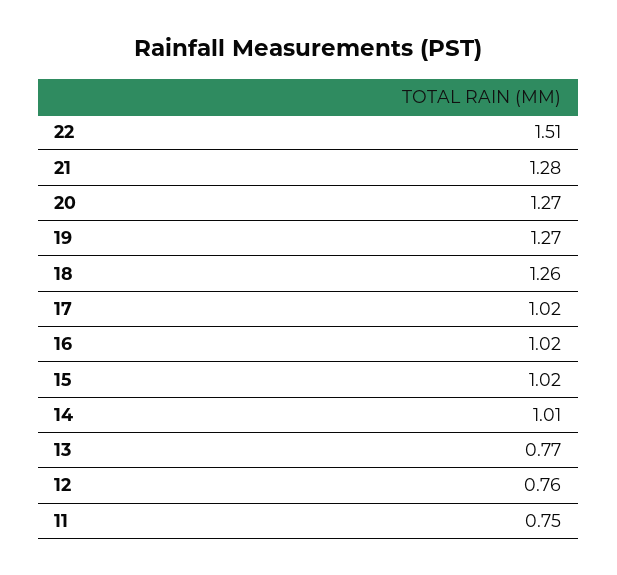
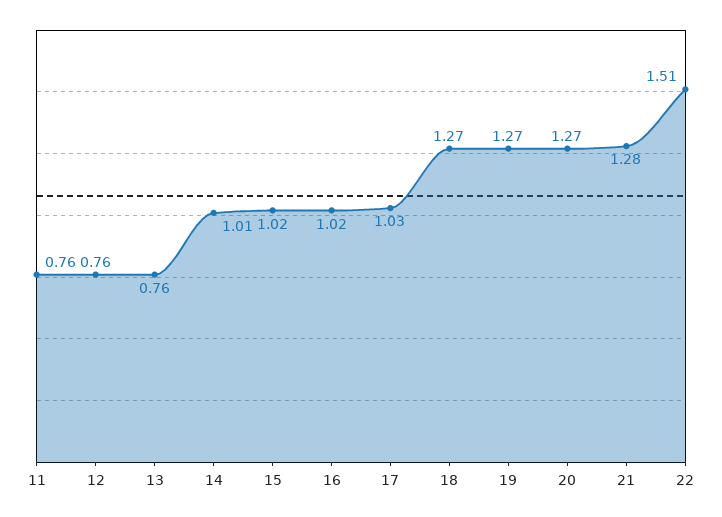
  {
    "22": 1.51,
    "21": 1.28,
    "20": 1.27,
    "19": 1.27,
-   "18": 1.26,
+   "18": 1.27,
-   "17": 1.02,
+   "17": 1.03,
    "16": 1.02,
    "15": 1.02,
    "14": 1.01,
-   "13": 0.77,
+   "13": 0.76,
    "12": 0.76,
-   "11": 0.75
+   "11": 0.76
  }

